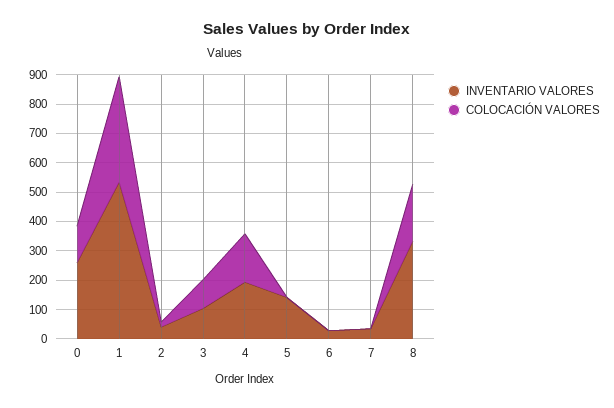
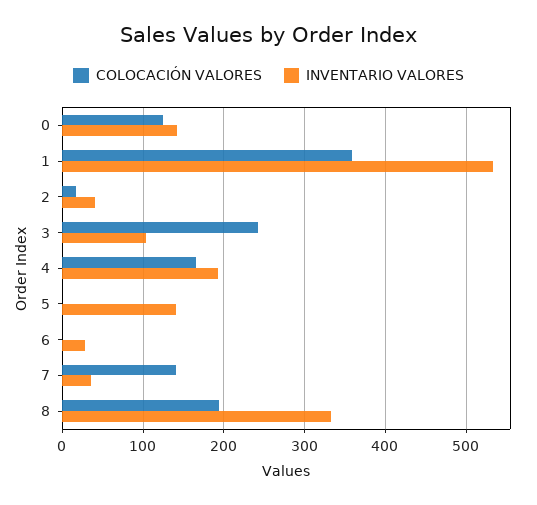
  {
    "INVENTARIO VALORES": {
-     "0": 250,
+     "0": 140,
      "1": 530,
      "2": 40,
      "3": 100,
      "4": 190,
      "5": 140,
      "6": 30,
      "7": 40,
      "8": 330
    },
    "COLOCACIÓN VALORES": {
      "0": 130,
      "1": 360,
      "2": 20,
-     "3": 100,
+     "3": 240,
      "4": 170,
      "5": 0,
      "6": 0,
-     "7": 0,
+     "7": 140,
      "8": 190
    }
  }

